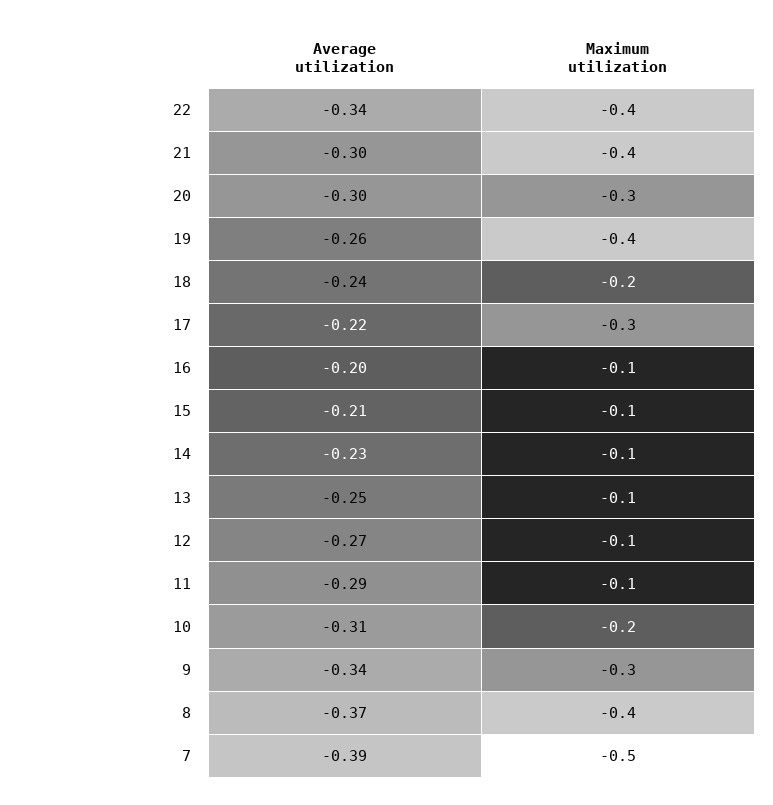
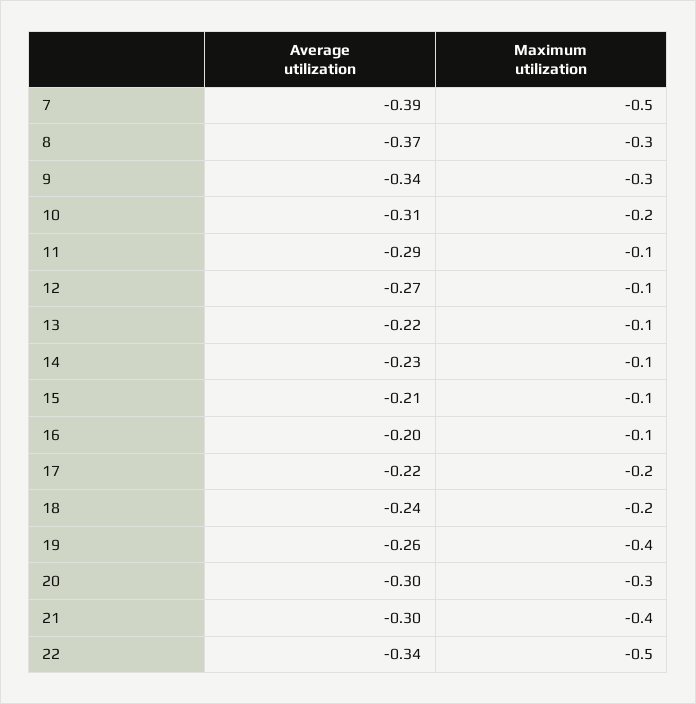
  {
    "Average utilization": {
      "22": -0.34,
      "21": -0.3,
      "20": -0.3,
      "19": -0.26,
      "18": -0.24,
      "17": -0.22,
      "16": -0.2,
      "15": -0.21,
      "14": -0.23,
-     "13": -0.25,
+     "13": -0.22,
      "12": -0.27,
      "11": -0.29,
      "10": -0.31,
      "9": -0.34,
      "8": -0.37,
      "7": -0.39
    },
    "Maximum utilization": {
-     "22": -0.4,
+     "22": -0.5,
      "21": -0.4,
      "20": -0.3,
      "19": -0.4,
      "18": -0.2,
-     "17": -0.3,
+     "17": -0.2,
      "16": -0.1,
      "15": -0.1,
      "14": -0.1,
      "13": -0.1,
      "12": -0.1,
      "11": -0.1,
      "10": -0.2,
      "9": -0.3,
-     "8": -0.4,
+     "8": -0.3,
      "7": -0.5
    }
  }

